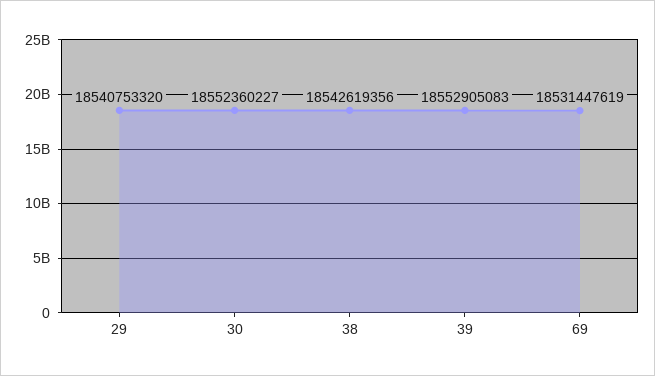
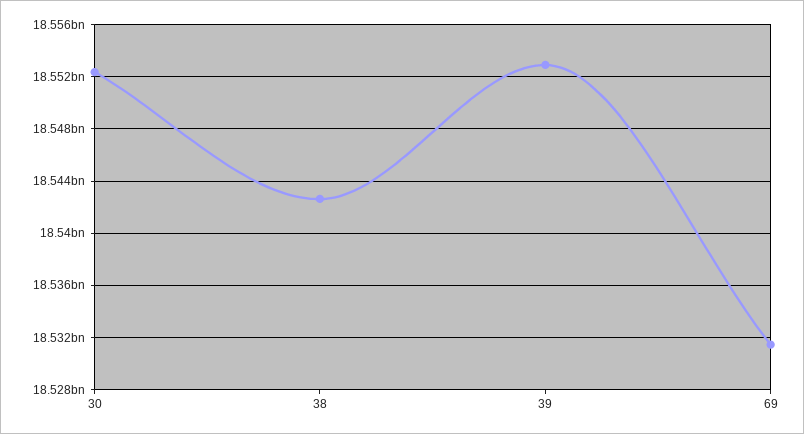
  {
-   "29": 18540753320,
    "30": 18552360227,
    "38": 18542619356,
    "39": 18552905083,
    "69": 18531447619
  }

